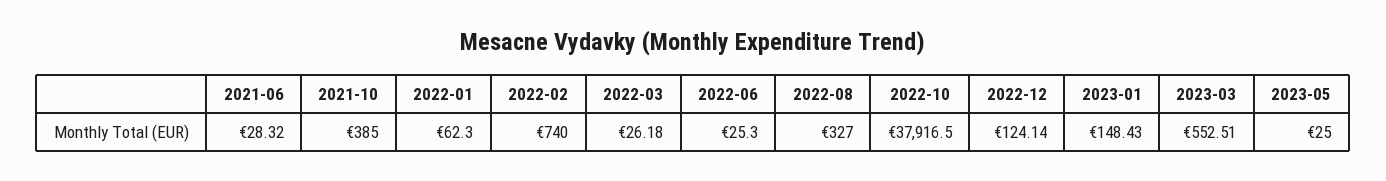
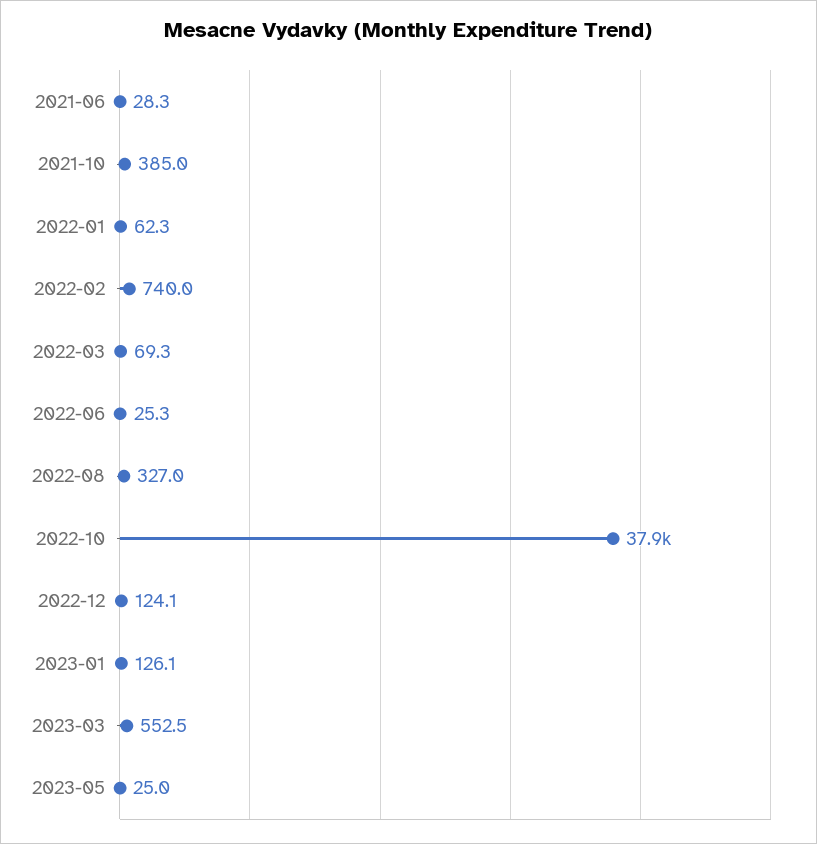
  {
    "2021-06": 28.32,
    "2021-10": 385,
    "2022-01": 62.3,
    "2022-02": 740,
-   "2022-03": 26.18,
+   "2022-03": 69.3,
    "2022-06": 25.3,
    "2022-08": 327,
    "2022-10": 37916.5,
    "2022-12": 124.14,
-   "2023-01": 148.43,
+   "2023-01": 126.1,
    "2023-03": 552.51,
    "2023-05": 25
  }

